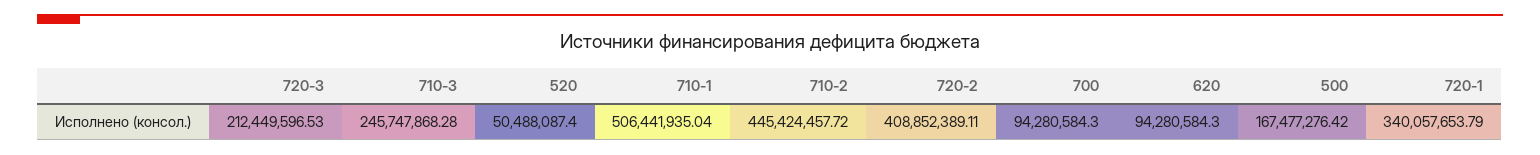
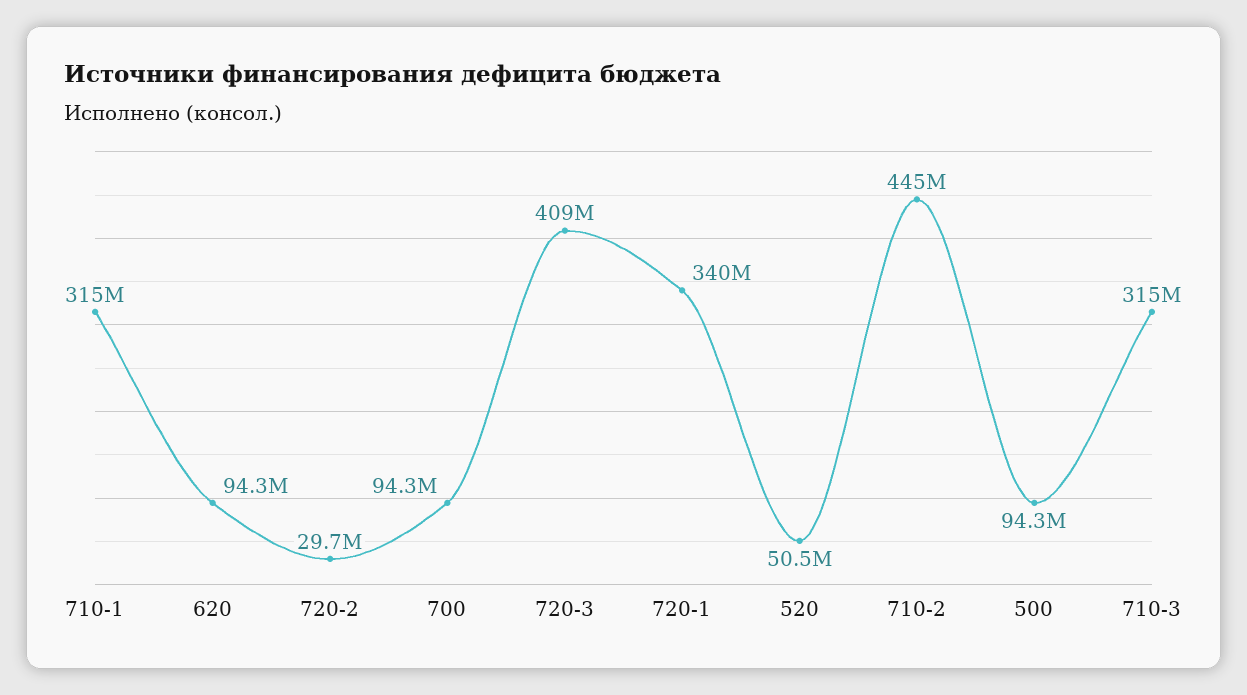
  {
-   "720-3": 212449596.53,
+   "720-3": 409000000,
-   "710-3": 245747868.28,
+   "710-3": 315000000,
    "520": 50488087.4,
-   "710-1": 506441935.04,
+   "710-1": 315000000,
    "710-2": 445424457.72,
-   "720-2": 408852389.11,
+   "720-2": 29700000,
    "700": 94280584.3,
    "620": 94280584.3,
-   "500": 167477276.42,
+   "500": 94300000,
    "720-1": 340057653.79
  }

